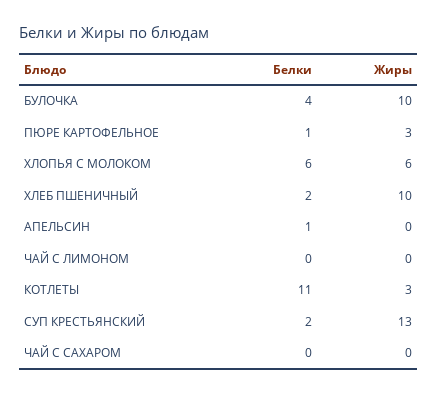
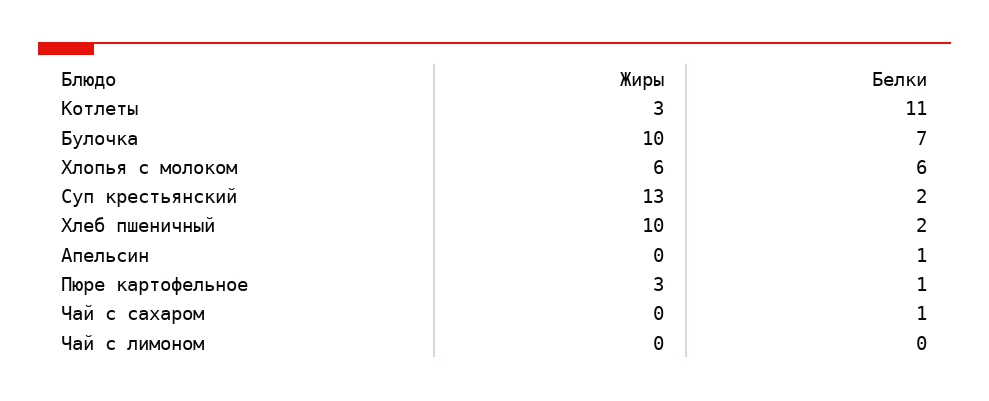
  {
    "Белки": {
-     "БУЛОЧКА": 4,
+     "БУЛОЧКА": 7,
      "ПЮРЕ КАРТОФЕЛЬНОЕ": 1,
      "ХЛОПЬЯ С МОЛОКОМ": 6,
      "ХЛЕБ ПШЕНИЧНЫЙ": 2,
      "АПЕЛЬСИН": 1,
      "ЧАЙ С ЛИМОНОМ": 0,
      "КОТЛЕТЫ": 11,
      "СУП КРЕСТЬЯНСКИЙ": 2,
-     "ЧАЙ С САХАРОМ": 0
+     "ЧАЙ С САХАРОМ": 1
    },
    "Жиры": {
      "БУЛОЧКА": 10,
      "ПЮРЕ КАРТОФЕЛЬНОЕ": 3,
      "ХЛОПЬЯ С МОЛОКОМ": 6,
      "ХЛЕБ ПШЕНИЧНЫЙ": 10,
      "АПЕЛЬСИН": 0,
      "ЧАЙ С ЛИМОНОМ": 0,
      "КОТЛЕТЫ": 3,
      "СУП КРЕСТЬЯНСКИЙ": 13,
      "ЧАЙ С САХАРОМ": 0
    }
  }

